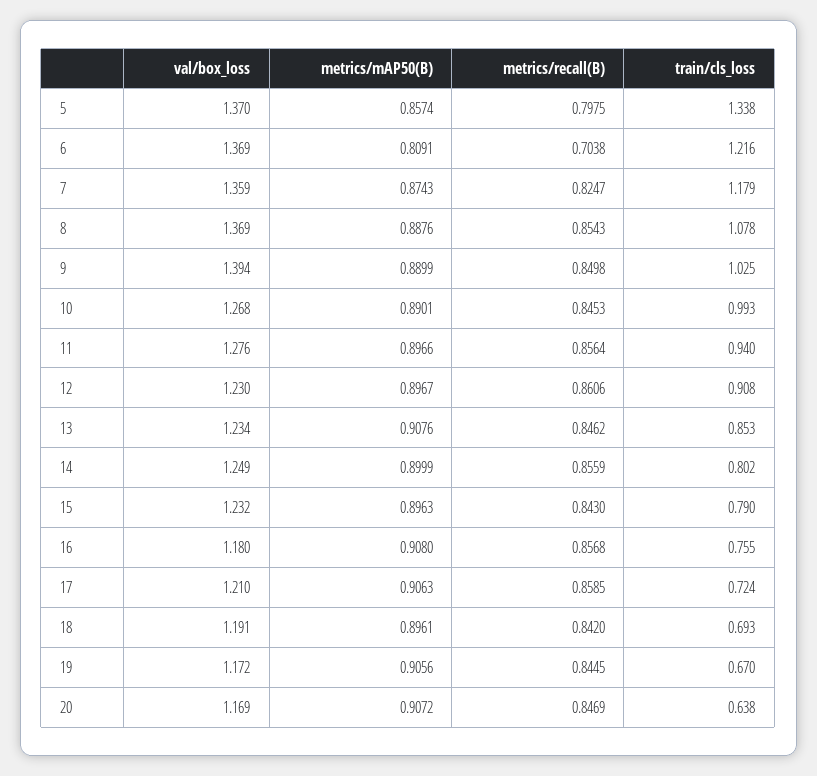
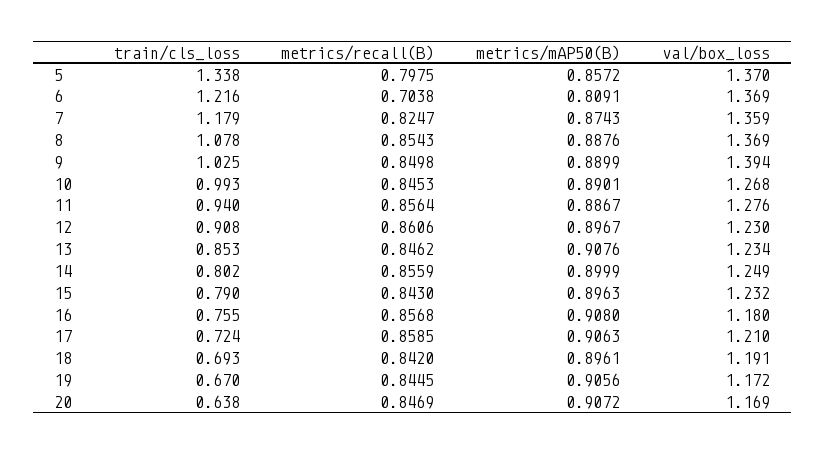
  {
    "val/box_loss": {
      "5": 1.37,
      "6": 1.369,
      "7": 1.359,
      "8": 1.369,
      "9": 1.394,
      "10": 1.268,
      "11": 1.276,
      "12": 1.23,
      "13": 1.234,
      "14": 1.249,
      "15": 1.232,
      "16": 1.18,
      "17": 1.21,
      "18": 1.191,
      "19": 1.172,
      "20": 1.169
    },
    "metrics/mAP50(B)": {
-     "5": 0.8574,
+     "5": 0.8572,
      "6": 0.8091,
      "7": 0.8743,
      "8": 0.8876,
      "9": 0.8899,
      "10": 0.8901,
-     "11": 0.8966,
+     "11": 0.8867,
      "12": 0.8967,
      "13": 0.9076,
      "14": 0.8999,
      "15": 0.8963,
      "16": 0.908,
      "17": 0.9063,
      "18": 0.8961,
      "19": 0.9056,
      "20": 0.9072
    },
    "metrics/recall(B)": {
      "5": 0.7975,
      "6": 0.7038,
      "7": 0.8247,
      "8": 0.8543,
      "9": 0.8498,
      "10": 0.8453,
      "11": 0.8564,
      "12": 0.8606,
      "13": 0.8462,
      "14": 0.8559,
      "15": 0.843,
      "16": 0.8568,
      "17": 0.8585,
      "18": 0.842,
      "19": 0.8445,
      "20": 0.8469
    },
    "train/cls_loss": {
      "5": 1.338,
      "6": 1.216,
      "7": 1.179,
      "8": 1.078,
      "9": 1.025,
      "10": 0.993,
      "11": 0.94,
      "12": 0.908,
      "13": 0.853,
      "14": 0.802,
      "15": 0.79,
      "16": 0.755,
      "17": 0.724,
      "18": 0.693,
      "19": 0.67,
      "20": 0.638
    }
  }

